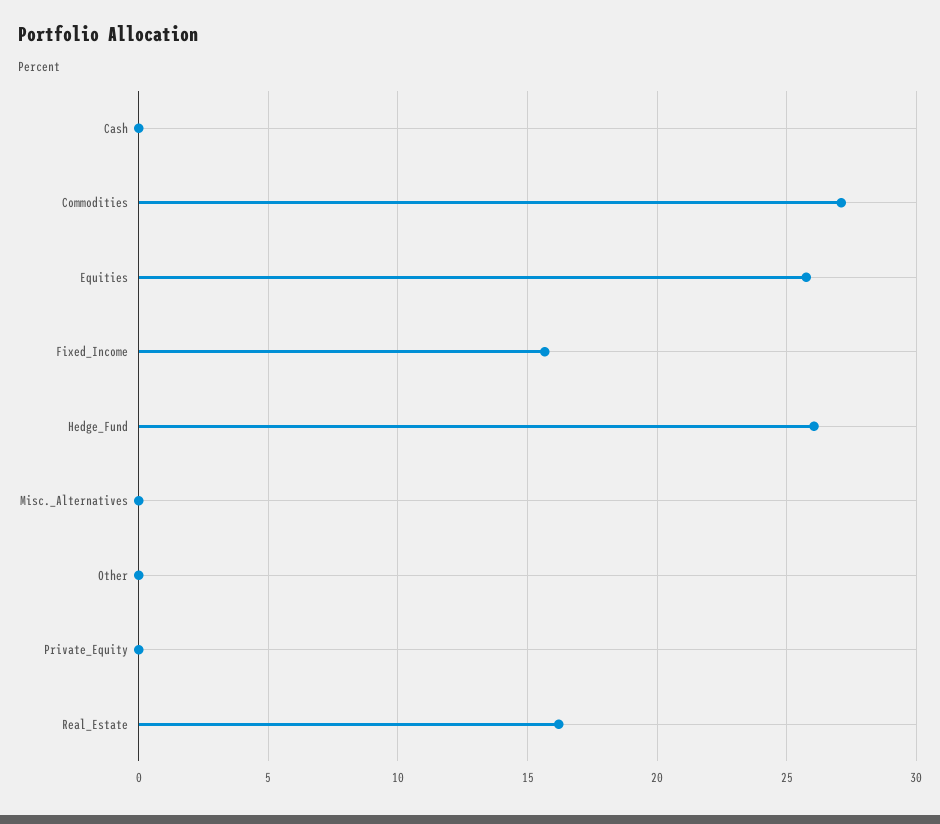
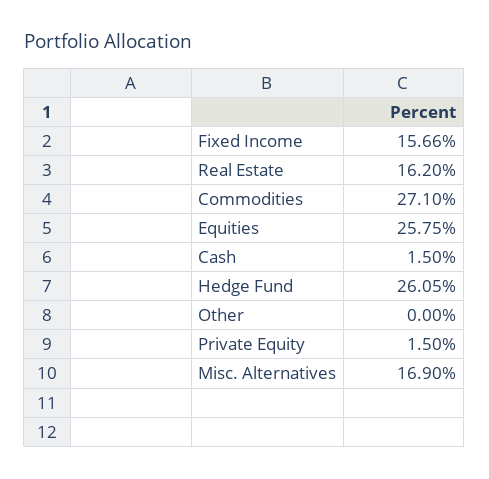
  {
-   "Cash": 0,
+   "Cash": 1.5,
    "Commodities": 27.1,
    "Equities": 25.75,
    "Fixed_Income": 15.66,
    "Hedge_Fund": 26.05,
-   "Misc._Alternatives": 0,
+   "Misc._Alternatives": 16.9,
    "Other": 0,
-   "Private_Equity": 0,
+   "Private_Equity": 1.5,
    "Real_Estate": 16.2
  }

